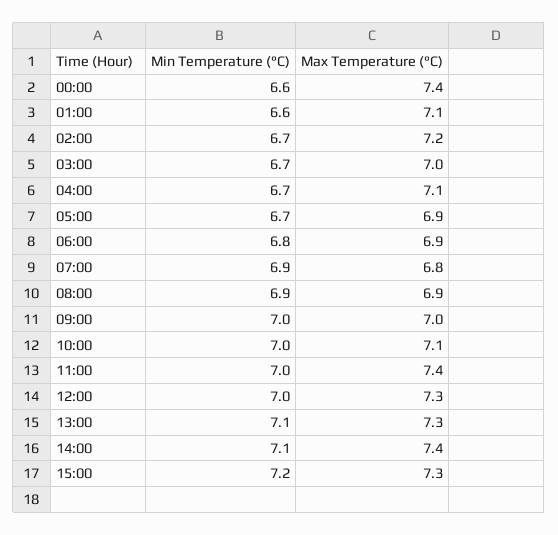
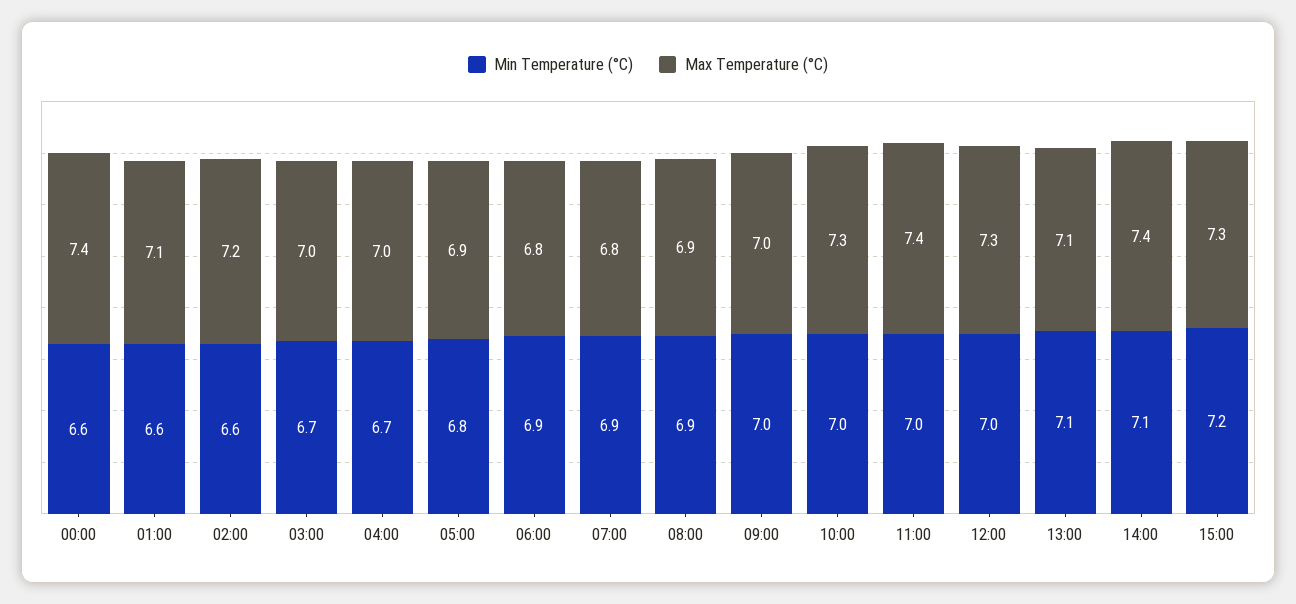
  {
    "Min Temperature (°C)": {
      "00:00": 6.6,
      "01:00": 6.6,
-     "02:00": 6.7,
+     "02:00": 6.6,
      "03:00": 6.7,
      "04:00": 6.7,
-     "05:00": 6.7,
+     "05:00": 6.8,
-     "06:00": 6.8,
+     "06:00": 6.9,
      "07:00": 6.9,
      "08:00": 6.9,
      "09:00": 7,
      "10:00": 7,
      "11:00": 7,
      "12:00": 7,
      "13:00": 7.1,
      "14:00": 7.1,
      "15:00": 7.2
    },
    "Max Temperature (°C)": {
      "00:00": 7.4,
      "01:00": 7.1,
      "02:00": 7.2,
      "03:00": 7,
-     "04:00": 7.1,
+     "04:00": 7,
      "05:00": 6.9,
-     "06:00": 6.9,
+     "06:00": 6.8,
      "07:00": 6.8,
      "08:00": 6.9,
      "09:00": 7,
-     "10:00": 7.1,
+     "10:00": 7.3,
      "11:00": 7.4,
      "12:00": 7.3,
-     "13:00": 7.3,
+     "13:00": 7.1,
      "14:00": 7.4,
      "15:00": 7.3
    }
  }

